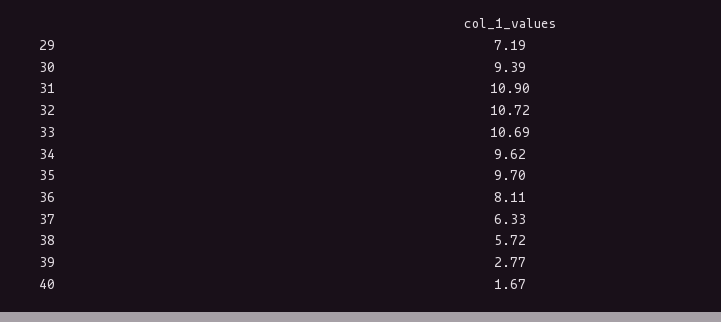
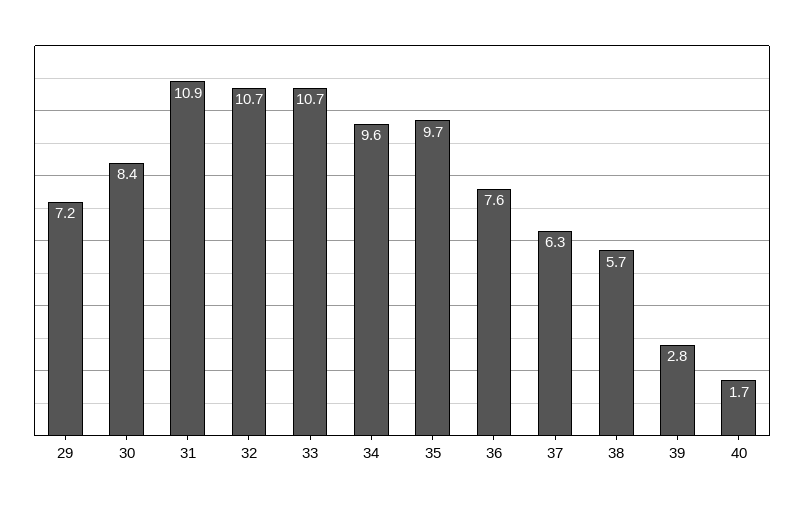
  {
    "29": 7.19,
-   "30": 9.39,
+   "30": 8.4,
    "31": 10.9,
    "32": 10.72,
    "33": 10.69,
    "34": 9.62,
    "35": 9.7,
-   "36": 8.11,
+   "36": 7.6,
    "37": 6.33,
    "38": 5.72,
    "39": 2.77,
    "40": 1.67
  }

